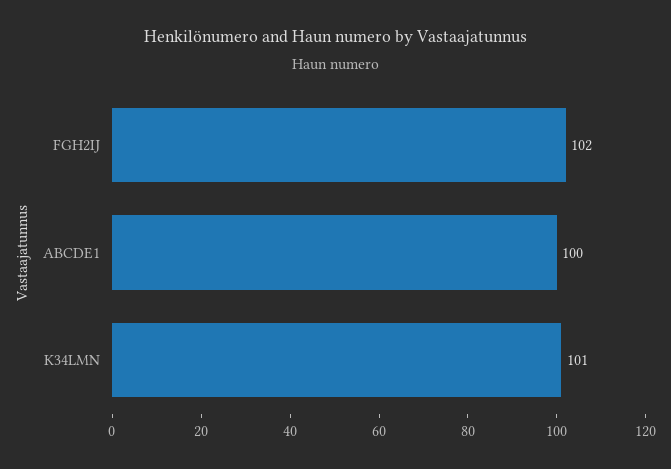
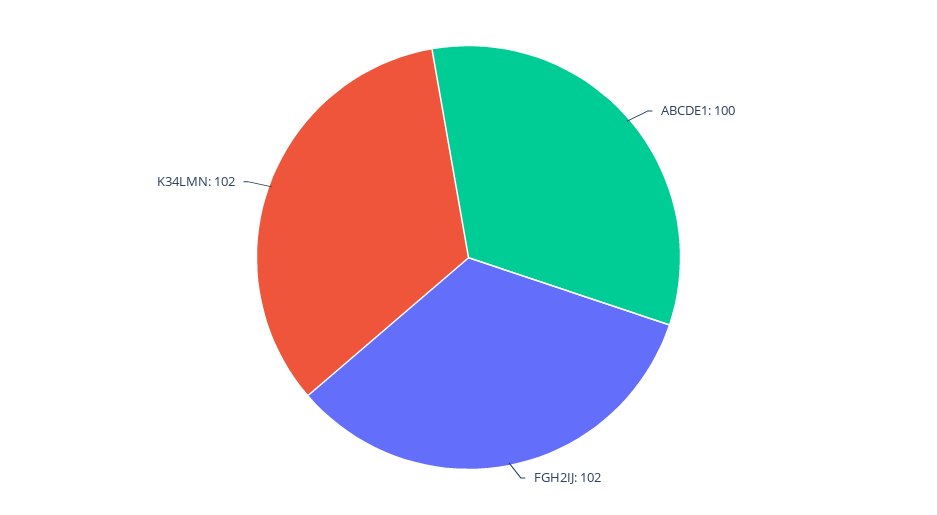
  {
    "FGH2IJ": 102,
    "ABCDE1": 100,
-   "K34LMN": 101
+   "K34LMN": 102
  }

